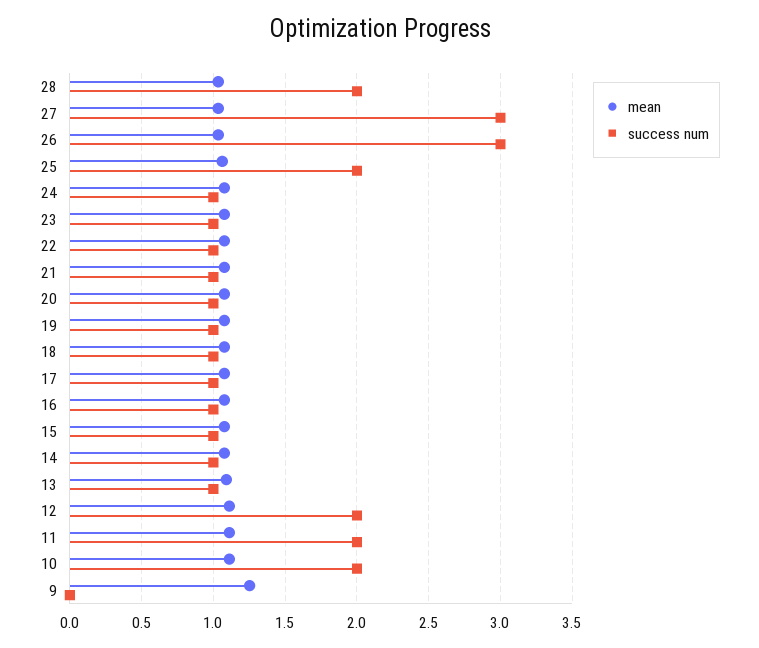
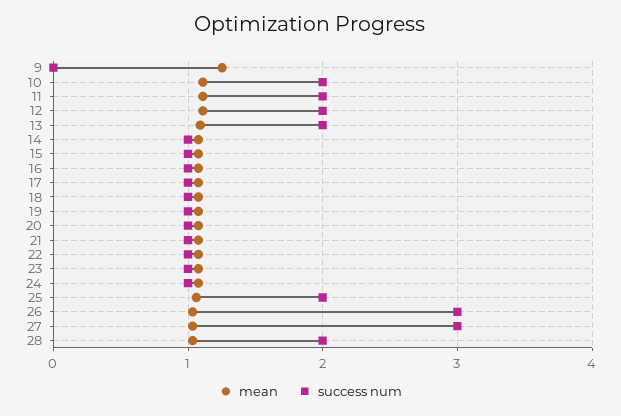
  {
    "mean": {
      "28": 1.05,
      "27": 1.05,
      "26": 1.05,
      "25": 1.05,
      "24": 1.1,
      "23": 1.1,
      "22": 1.1,
      "21": 1.1,
      "20": 1.1,
      "19": 1.1,
      "18": 1.1,
      "17": 1.1,
      "16": 1.1,
      "15": 1.1,
      "14": 1.1,
      "13": 1.1,
      "12": 1.1,
      "11": 1.1,
      "10": 1.1,
      "9": 1.25
    },
    "success num": {
      "28": 2,
      "27": 3,
      "26": 3,
      "25": 2,
      "24": 1,
      "23": 1,
      "22": 1,
      "21": 1,
      "20": 1,
      "19": 1,
      "18": 1,
      "17": 1,
      "16": 1,
      "15": 1,
      "14": 1,
-     "13": 1,
+     "13": 2,
      "12": 2,
      "11": 2,
      "10": 2,
      "9": 0
    }
  }

